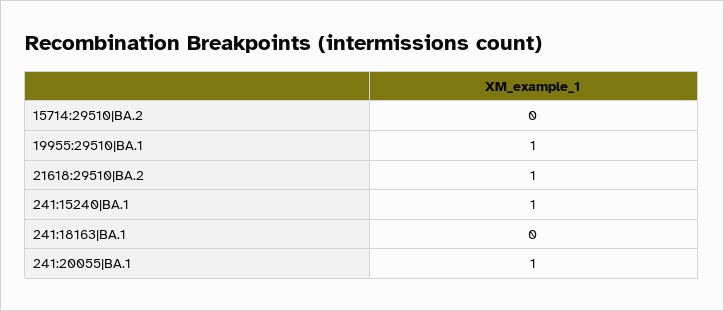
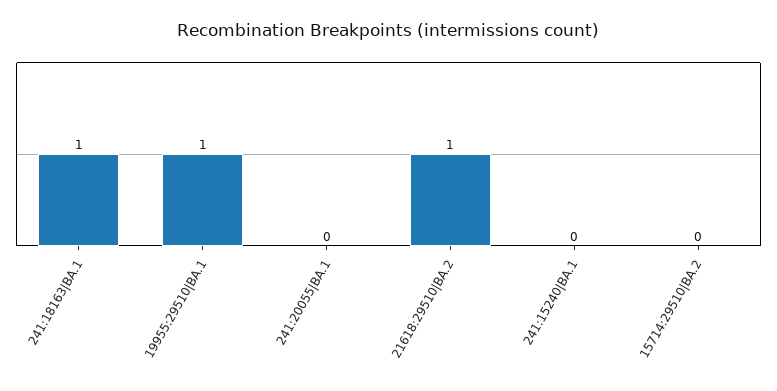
  {
    "15714:29510|BA.2": 0,
    "19955:29510|BA.1": 1,
    "21618:29510|BA.2": 1,
-   "241:15240|BA.1": 1,
+   "241:15240|BA.1": 0,
-   "241:18163|BA.1": 0,
+   "241:18163|BA.1": 1,
-   "241:20055|BA.1": 1
+   "241:20055|BA.1": 0
  }

